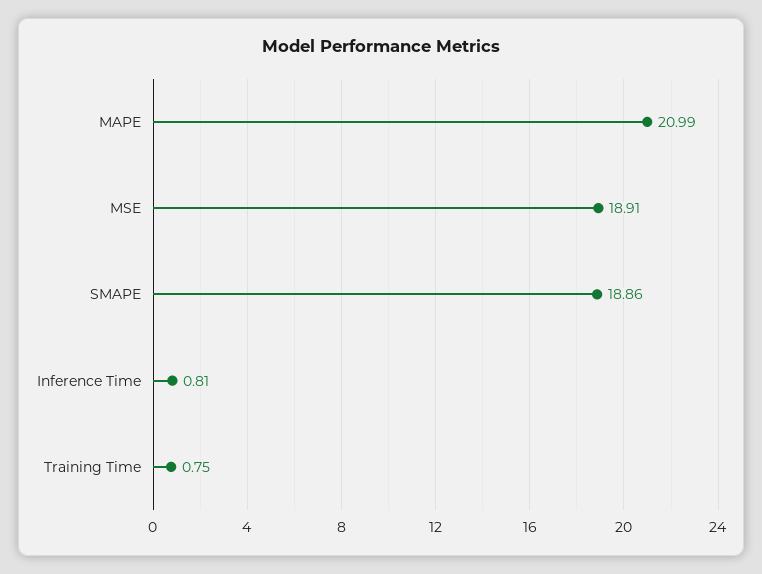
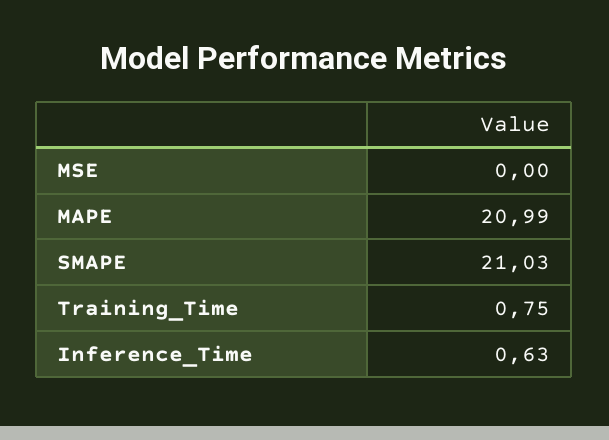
  {
    "MAPE": 20.99,
-   "MSE": 18.91,
+   "MSE": 0,
-   "SMAPE": 18.86,
+   "SMAPE": 21.03,
-   "Inference Time": 0.81,
+   "Inference Time": 0.63,
    "Training Time": 0.75
  }

